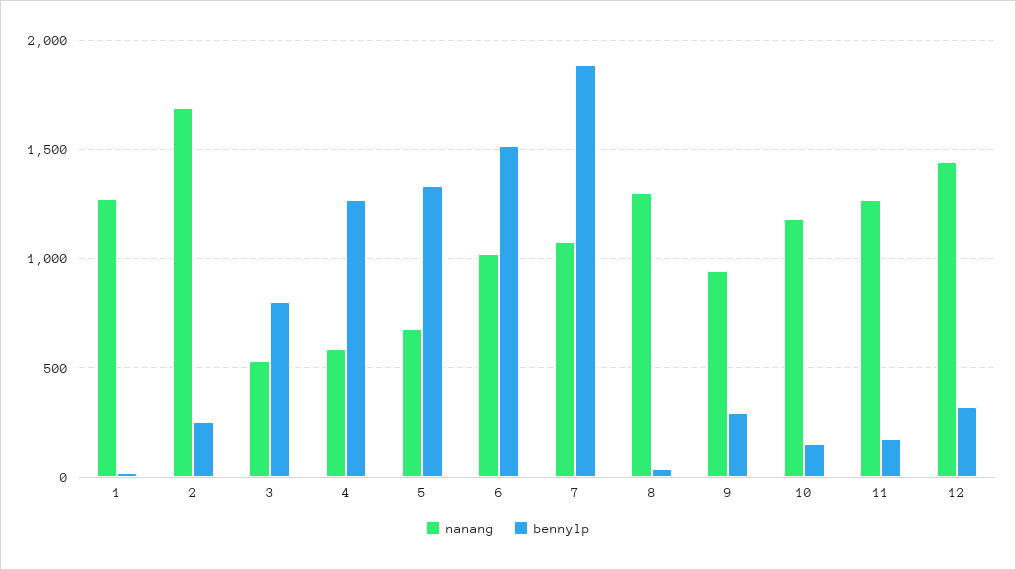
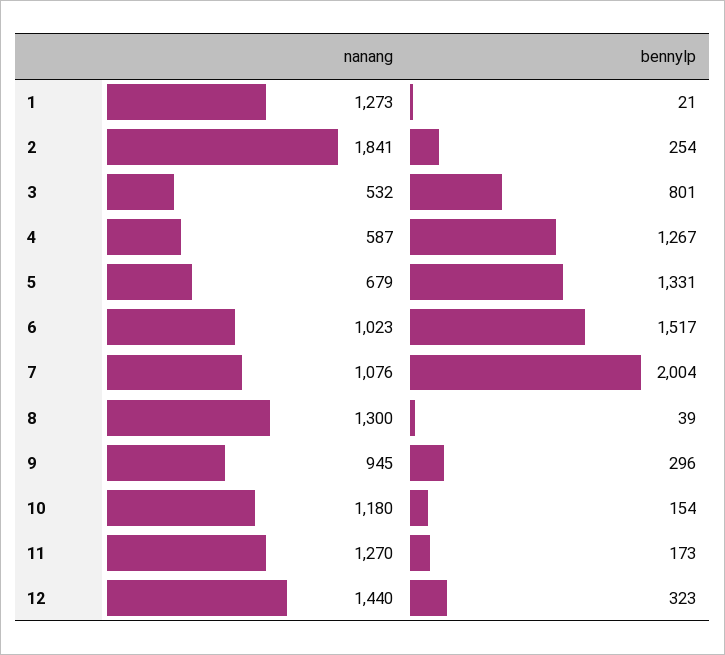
  {
    "nanang": {
      "1": 1273,
-     "2": 1700,
+     "2": 1841,
      "3": 532,
      "4": 587,
      "5": 679,
      "6": 1023,
      "7": 1076,
      "8": 1300,
      "9": 945,
      "10": 1180,
      "11": 1270,
      "12": 1440
    },
    "bennylp": {
      "1": 21,
      "2": 254,
      "3": 801,
      "4": 1267,
      "5": 1331,
      "6": 1517,
-     "7": 1900,
+     "7": 2004,
      "8": 39,
      "9": 296,
      "10": 154,
      "11": 173,
      "12": 323
    }
  }

